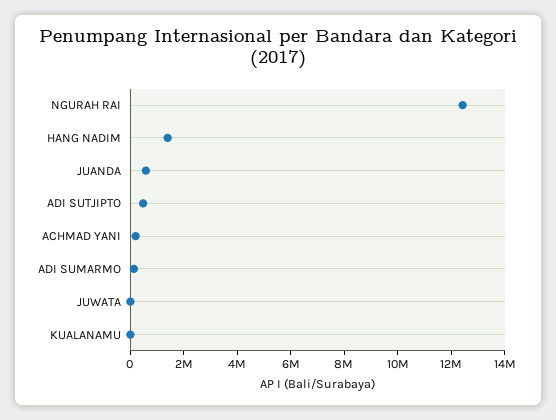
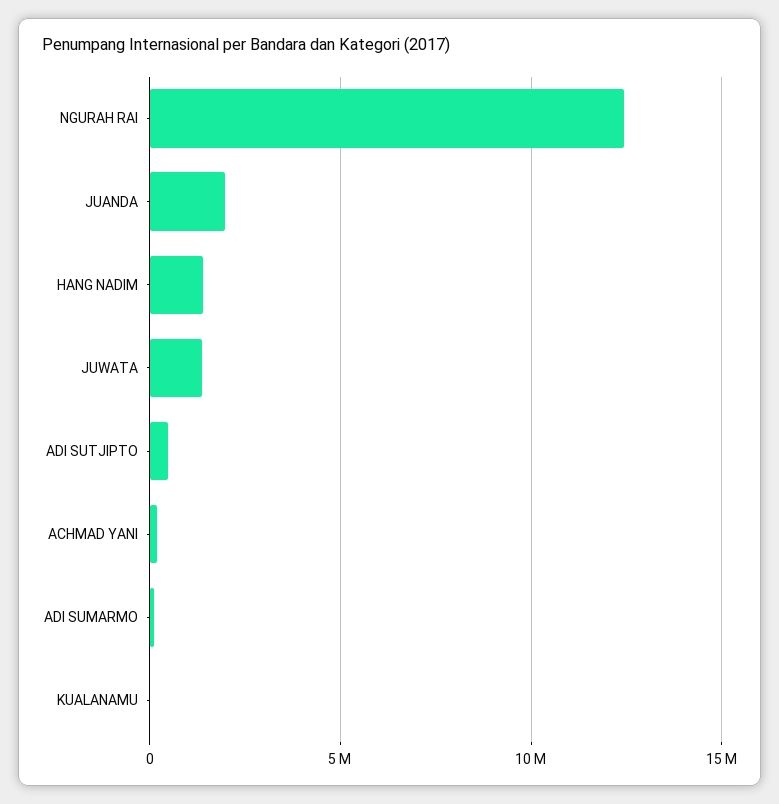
  {
    "NGURAH RAI": 12500000,
    "HANG NADIM": 1500000,
-   "JUANDA": 500000,
+   "JUANDA": 2000000,
    "ADI SUTJIPTO": 500000,
    "ACHMAD YANI": 0,
    "ADI SUMARMO": 0,
-   "JUWATA": 0,
+   "JUWATA": 1500000,
    "KUALANAMU": 0
  }

